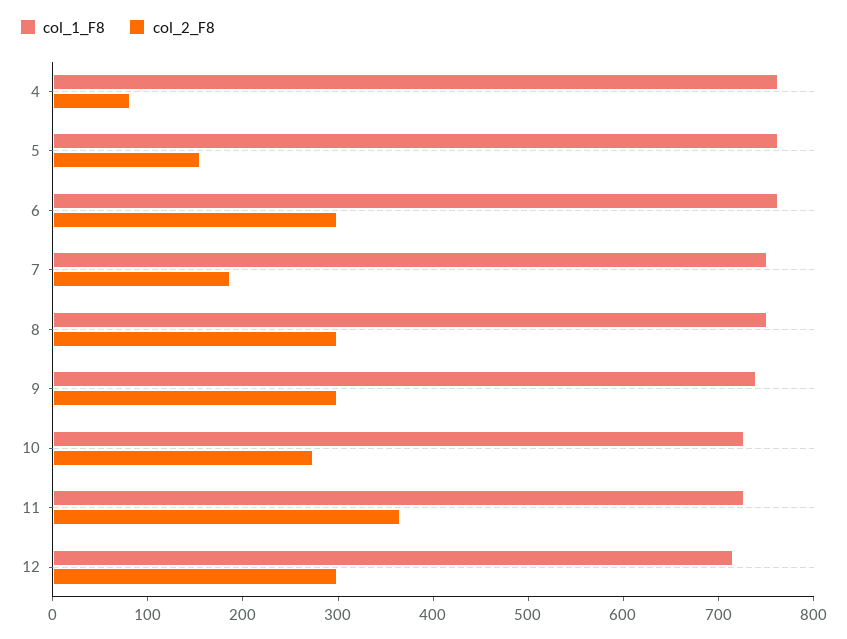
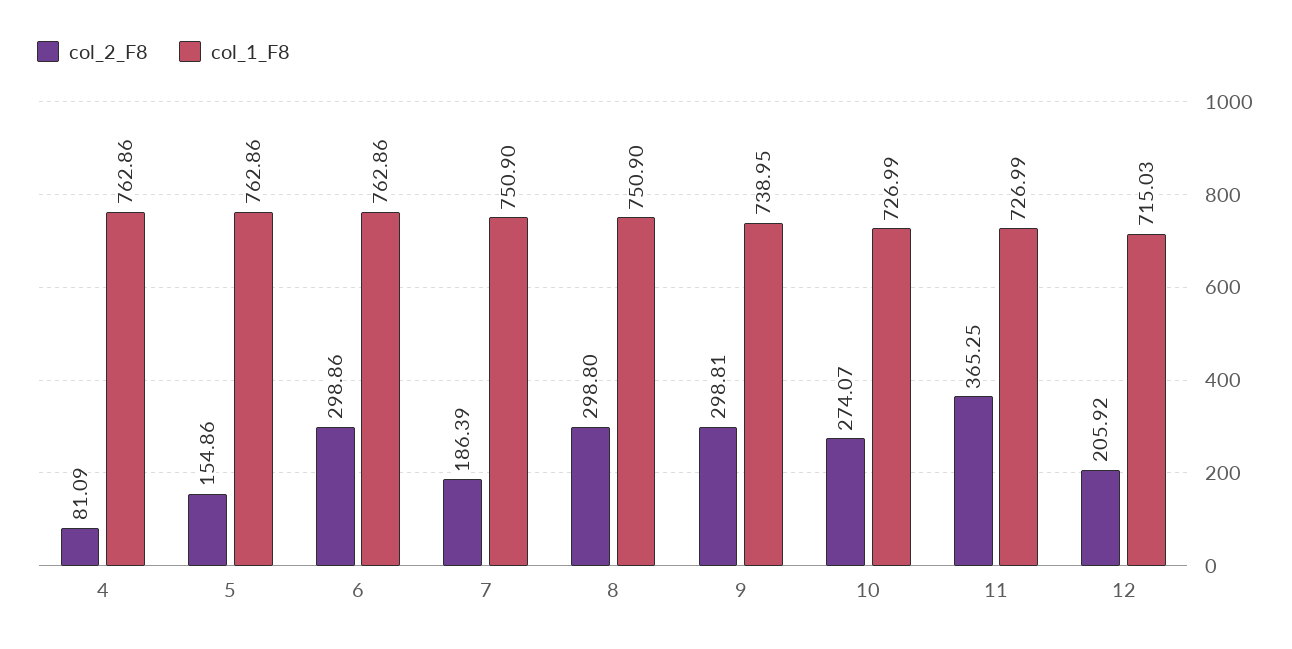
  {
    "col_1_F8": {
      "4": 762.86,
      "5": 762.86,
      "6": 762.86,
      "7": 750.9,
      "8": 750.9,
      "9": 738.95,
      "10": 726.99,
      "11": 726.99,
      "12": 715.03
    },
    "col_2_F8": {
      "4": 81.09,
      "5": 154.86,
      "6": 298.86,
      "7": 186.39,
      "8": 298.8,
      "9": 298.81,
      "10": 274.07,
      "11": 365.25,
-     "12": 300
+     "12": 205.92
    }
  }

